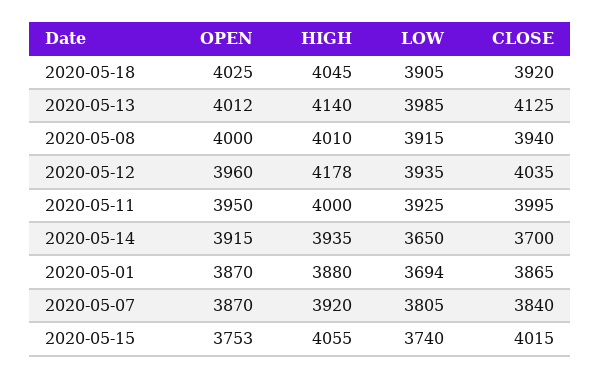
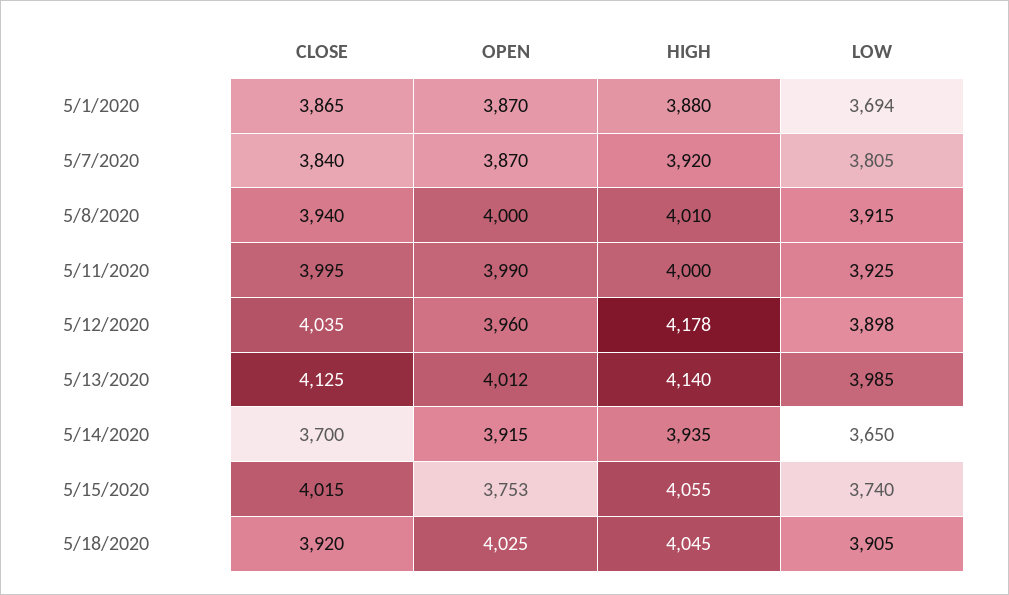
  {
    "OPEN": {
      "2020-05-18": 4025,
      "2020-05-13": 4012,
      "2020-05-08": 4000,
      "2020-05-12": 3960,
-     "2020-05-11": 3950,
+     "2020-05-11": 3990,
      "2020-05-14": 3915,
      "2020-05-01": 3870,
      "2020-05-07": 3870,
      "2020-05-15": 3753
    },
    "HIGH": {
      "2020-05-18": 4045,
      "2020-05-13": 4140,
      "2020-05-08": 4010,
      "2020-05-12": 4178,
      "2020-05-11": 4000,
      "2020-05-14": 3935,
      "2020-05-01": 3880,
      "2020-05-07": 3920,
      "2020-05-15": 4055
    },
    "LOW": {
      "2020-05-18": 3905,
      "2020-05-13": 3985,
      "2020-05-08": 3915,
-     "2020-05-12": 3935,
+     "2020-05-12": 3898,
      "2020-05-11": 3925,
      "2020-05-14": 3650,
      "2020-05-01": 3694,
      "2020-05-07": 3805,
      "2020-05-15": 3740
    },
    "CLOSE": {
      "2020-05-18": 3920,
      "2020-05-13": 4125,
      "2020-05-08": 3940,
      "2020-05-12": 4035,
      "2020-05-11": 3995,
      "2020-05-14": 3700,
      "2020-05-01": 3865,
      "2020-05-07": 3840,
      "2020-05-15": 4015
    }
  }

